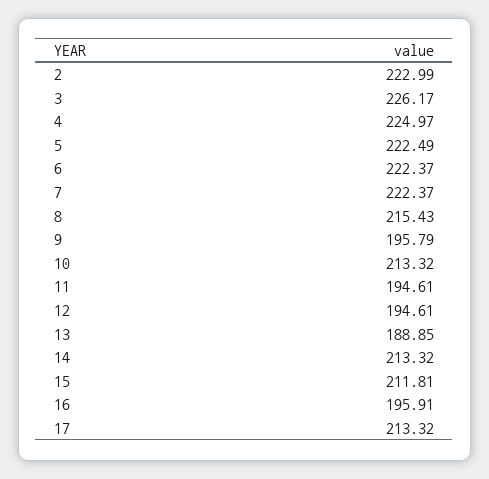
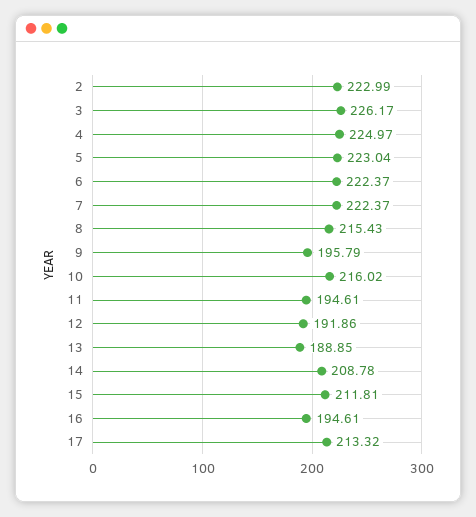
  {
    "2": 222.99,
    "3": 226.17,
    "4": 224.97,
-   "5": 222.49,
+   "5": 223.04,
    "6": 222.37,
    "7": 222.37,
    "8": 215.43,
    "9": 195.79,
-   "10": 213.32,
+   "10": 216.02,
    "11": 194.61,
-   "12": 194.61,
+   "12": 191.86,
    "13": 188.85,
-   "14": 213.32,
+   "14": 208.78,
    "15": 211.81,
-   "16": 195.91,
+   "16": 194.61,
    "17": 213.32
  }

